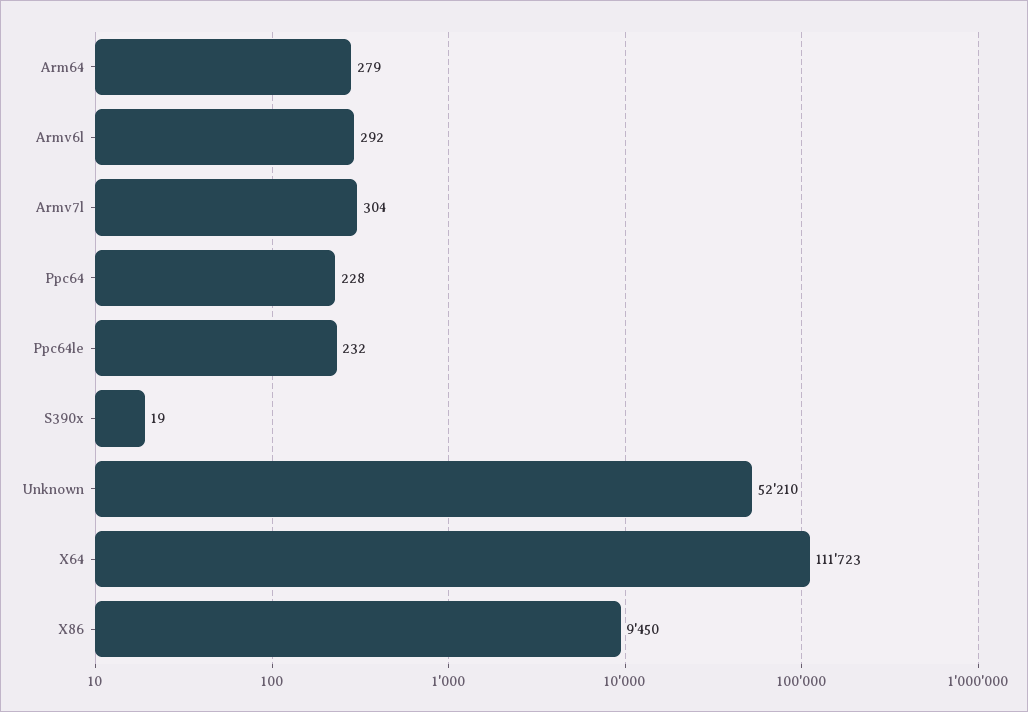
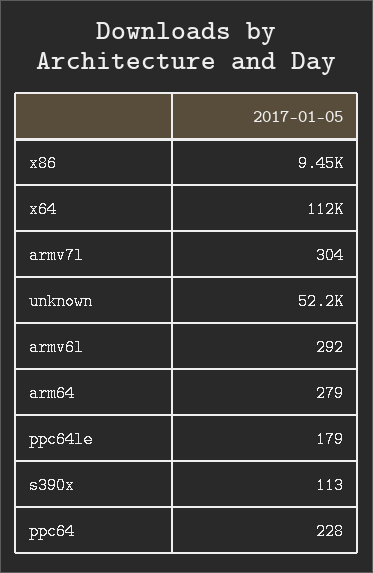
  {
    "Arm64": 279,
    "Armv6l": 292,
    "Armv7l": 304,
    "Ppc64": 228,
-   "Ppc64le": 232,
+   "Ppc64le": 179,
-   "S390x": 19,
+   "S390x": 113,
    "Unknown": 52210,
    "X64": 111723,
    "X86": 9450
  }

